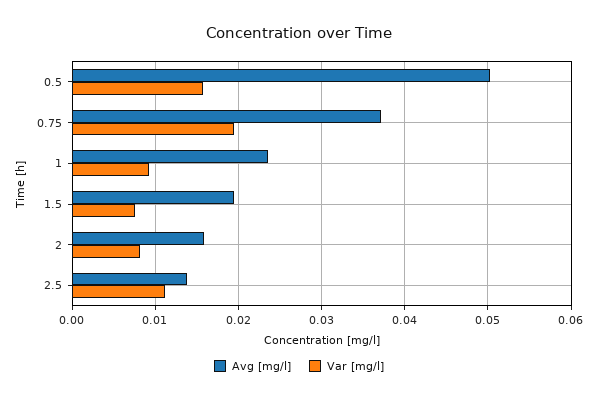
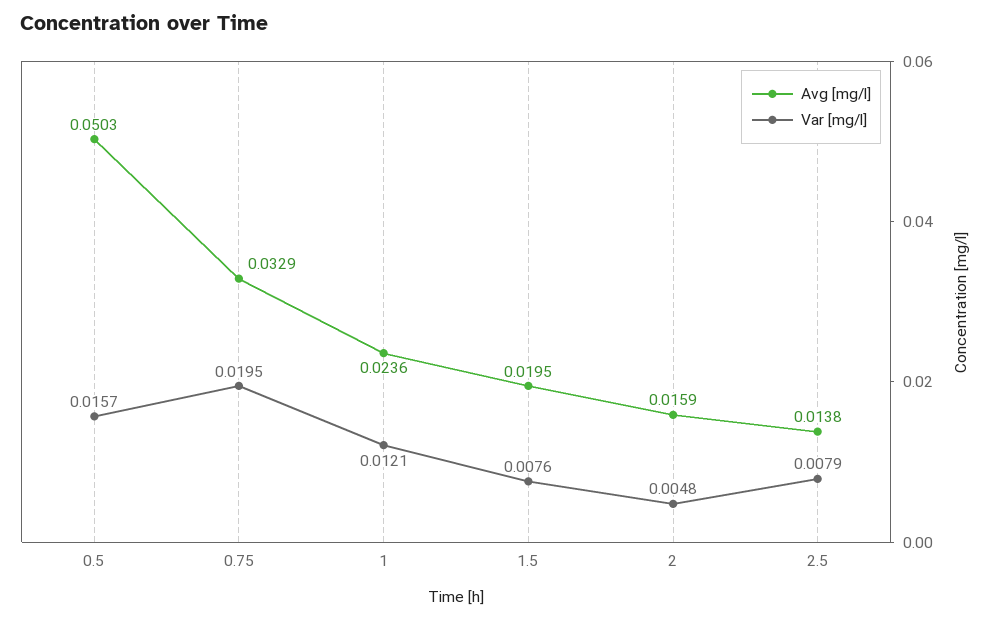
  {
    "Avg [mg/l]": {
      "0.5": 0.0503,
-     "0.75": 0.037,
+     "0.75": 0.0329,
      "1": 0.0236,
      "1.5": 0.0195,
      "2": 0.0159,
      "2.5": 0.0138
    },
    "Var [mg/l]": {
      "0.5": 0.0157,
      "0.75": 0.0195,
-     "1": 0.009,
+     "1": 0.0121,
      "1.5": 0.0076,
-     "2": 0.008,
+     "2": 0.0048,
-     "2.5": 0.011
+     "2.5": 0.0079
    }
  }

